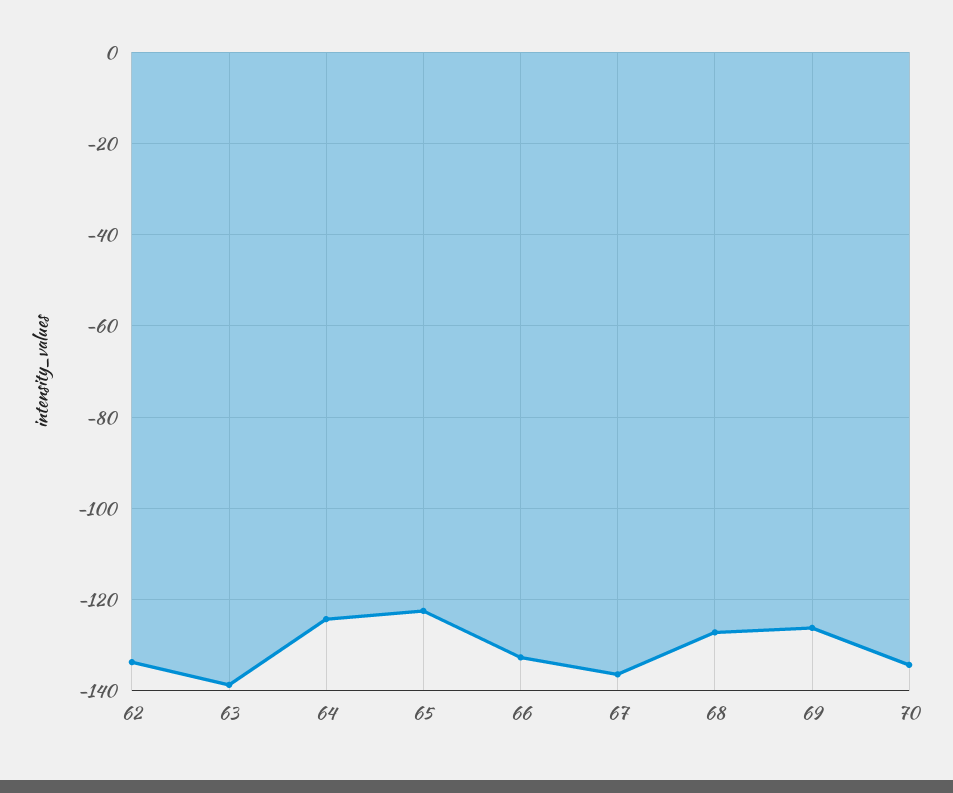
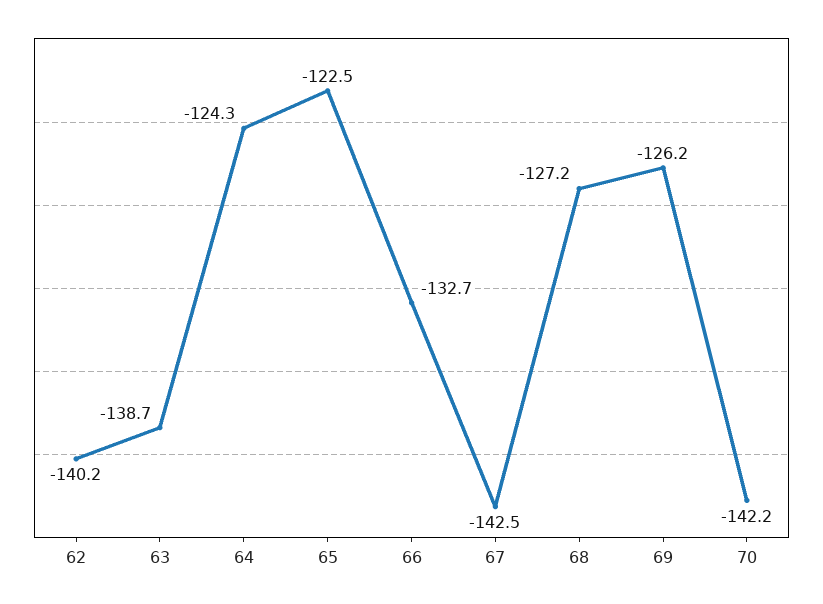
  {
-   "62": -134,
+   "62": -140.2,
    "63": -138.7,
    "64": -124.3,
    "65": -122.5,
    "66": -132.7,
-   "67": -136,
+   "67": -142.5,
    "68": -127.2,
    "69": -126.2,
-   "70": -134
+   "70": -142.2
  }

